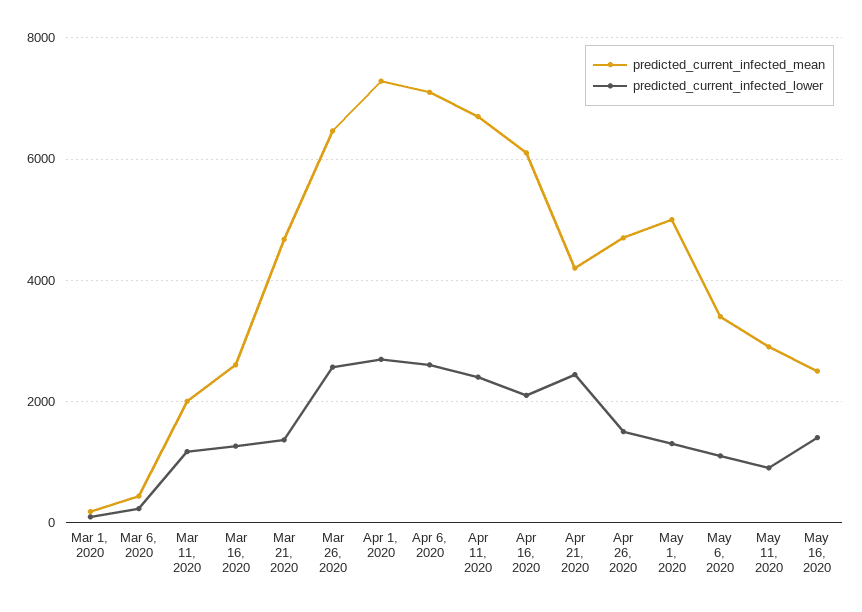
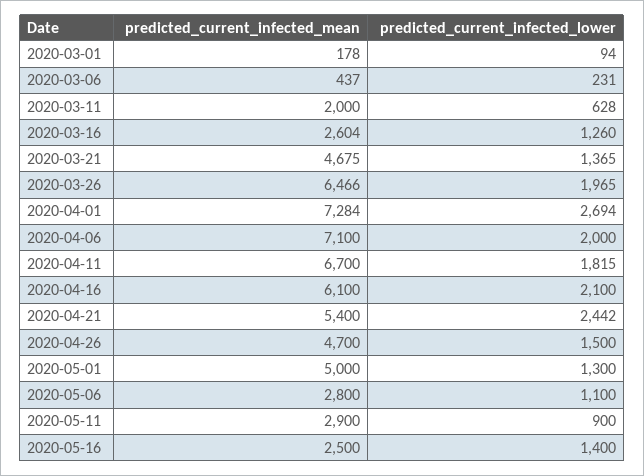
  {
    "predicted_current_infected_mean": {
      "Mar 1, 2020": 178,
      "Mar 6, 2020": 437,
      "Mar 11, 2020": 2000,
      "Mar 16, 2020": 2604,
      "Mar 21, 2020": 4675,
      "Mar 26, 2020": 6466,
      "Apr 1, 2020": 7284,
      "Apr 6, 2020": 7100,
      "Apr 11, 2020": 6700,
      "Apr 16, 2020": 6100,
-     "Apr 21, 2020": 4200,
+     "Apr 21, 2020": 5400,
      "Apr 26, 2020": 4700,
      "May 1, 2020": 5000,
-     "May 6, 2020": 3400,
+     "May 6, 2020": 2800,
      "May 11, 2020": 2900,
      "May 16, 2020": 2500
    },
    "predicted_current_infected_lower": {
      "Mar 1, 2020": 94,
      "Mar 6, 2020": 231,
-     "Mar 11, 2020": 1200,
+     "Mar 11, 2020": 628,
      "Mar 16, 2020": 1260,
      "Mar 21, 2020": 1365,
-     "Mar 26, 2020": 2600,
+     "Mar 26, 2020": 1965,
      "Apr 1, 2020": 2694,
-     "Apr 6, 2020": 2600,
+     "Apr 6, 2020": 2000,
-     "Apr 11, 2020": 2400,
+     "Apr 11, 2020": 1815,
      "Apr 16, 2020": 2100,
      "Apr 21, 2020": 2442,
      "Apr 26, 2020": 1500,
      "May 1, 2020": 1300,
      "May 6, 2020": 1100,
      "May 11, 2020": 900,
      "May 16, 2020": 1400
    }
  }

